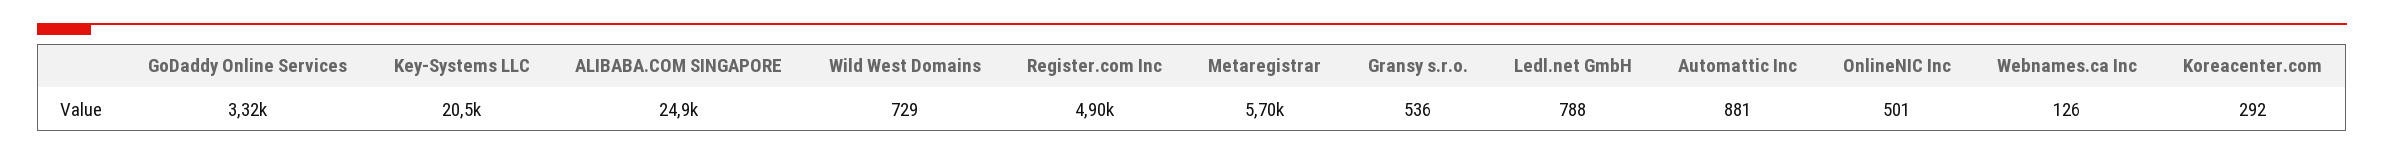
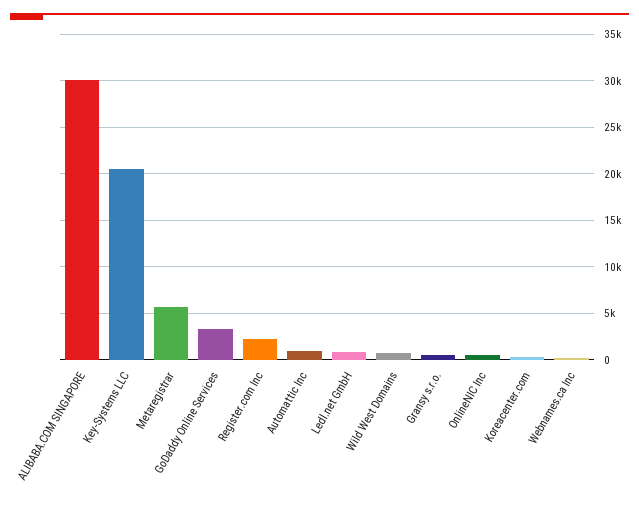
  {
    "GoDaddy Online Services": 3320,
    "Key-Systems LLC": 20500,
-   "ALIBABA.COM SINGAPORE": 24900,
+   "ALIBABA.COM SINGAPORE": 30000,
    "Wild West Domains": 729,
-   "Register.com Inc": 4900,
+   "Register.com Inc": 2000,
    "Metaregistrar": 5700,
    "Gransy s.r.o.": 536,
    "Ledl.net GmbH": 788,
    "Automattic Inc": 881,
    "OnlineNIC Inc": 501,
    "Webnames.ca Inc": 126,
    "Koreacenter.com": 292
  }

